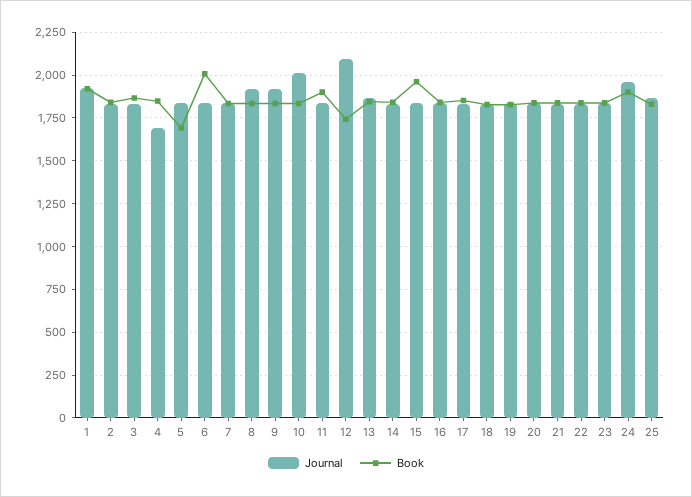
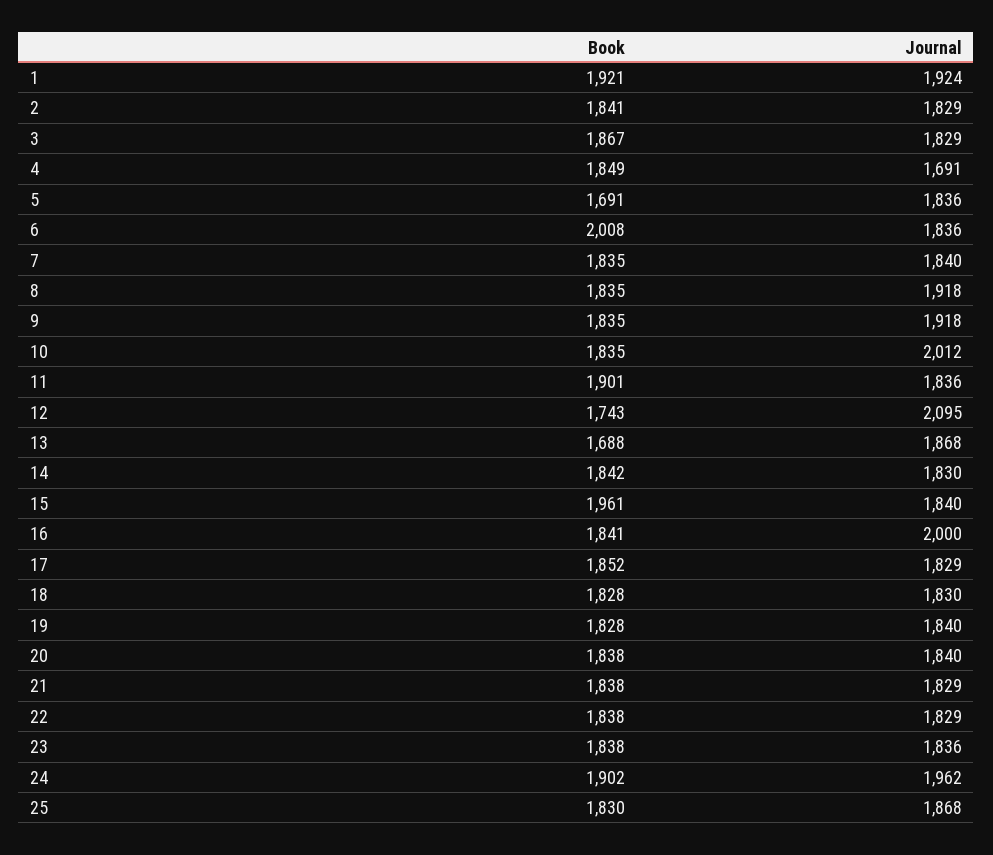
  {
    "Journal": {
      "1": 1924,
      "2": 1829,
      "3": 1829,
      "4": 1691,
      "5": 1836,
      "6": 1836,
      "7": 1840,
      "8": 1918,
      "9": 1918,
      "10": 2012,
      "11": 1836,
      "12": 2095,
      "13": 1868,
      "14": 1830,
      "15": 1840,
-     "16": 1850,
+     "16": 2000,
      "17": 1829,
      "18": 1830,
      "19": 1840,
      "20": 1840,
      "21": 1829,
      "22": 1829,
      "23": 1836,
      "24": 1962,
      "25": 1868
    },
    "Book": {
      "1": 1921,
      "2": 1841,
      "3": 1867,
      "4": 1849,
      "5": 1691,
      "6": 2008,
      "7": 1835,
      "8": 1835,
      "9": 1835,
      "10": 1835,
      "11": 1901,
      "12": 1743,
-     "13": 1850,
+     "13": 1688,
      "14": 1842,
      "15": 1961,
      "16": 1841,
      "17": 1852,
      "18": 1828,
      "19": 1828,
      "20": 1838,
      "21": 1838,
      "22": 1838,
      "23": 1838,
      "24": 1902,
      "25": 1830
    }
  }

